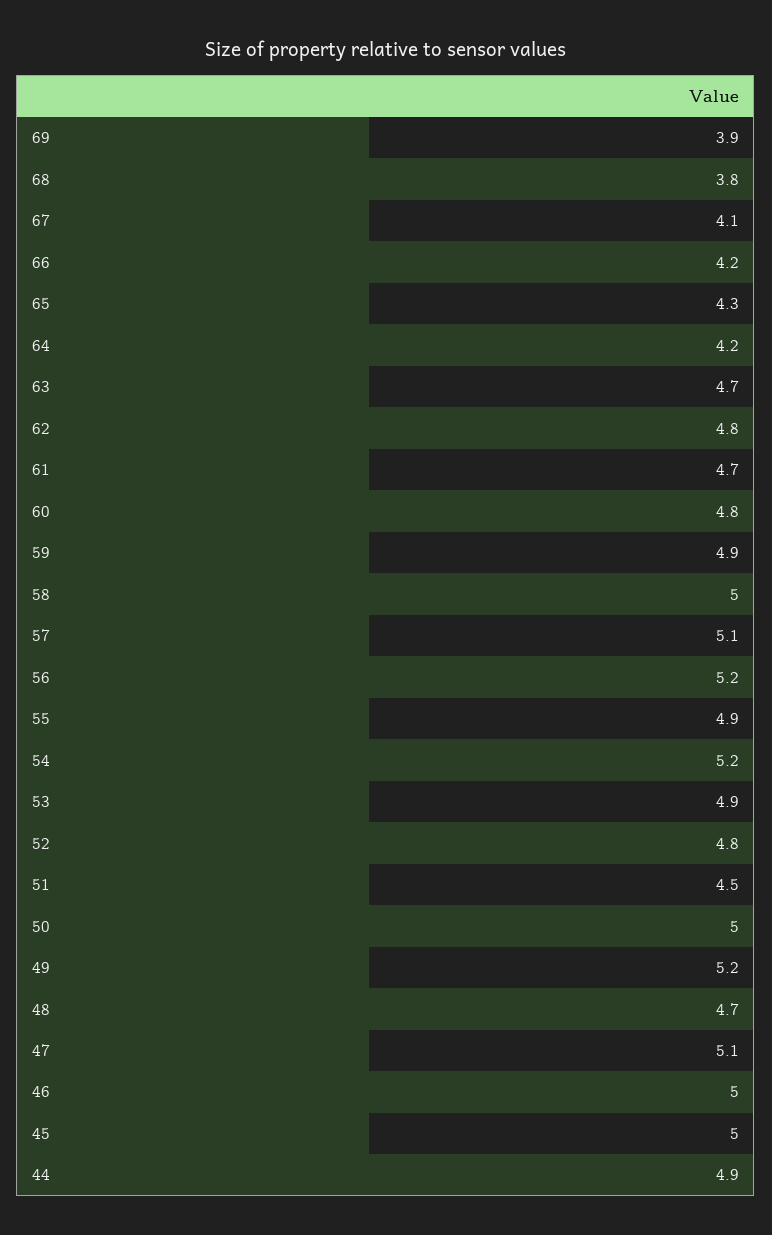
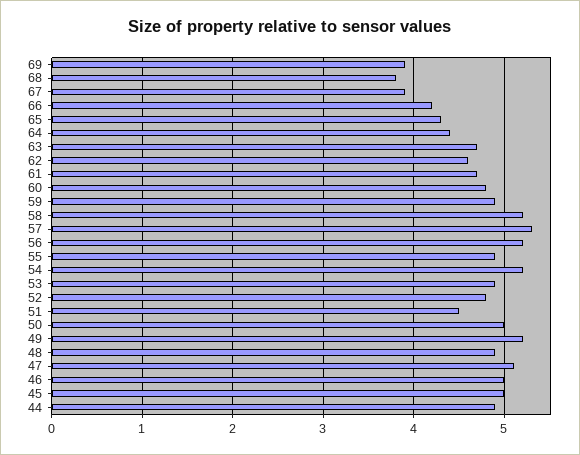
  {
    "69": 3.9,
    "68": 3.8,
-   "67": 4.1,
+   "67": 3.9,
    "66": 4.2,
    "65": 4.3,
-   "64": 4.2,
+   "64": 4.4,
    "63": 4.7,
-   "62": 4.8,
+   "62": 4.6,
    "61": 4.7,
    "60": 4.8,
    "59": 4.9,
-   "58": 5,
+   "58": 5.2,
-   "57": 5.1,
+   "57": 5.3,
    "56": 5.2,
    "55": 4.9,
    "54": 5.2,
    "53": 4.9,
    "52": 4.8,
    "51": 4.5,
    "50": 5,
    "49": 5.2,
-   "48": 4.7,
+   "48": 4.9,
    "47": 5.1,
    "46": 5,
    "45": 5,
    "44": 4.9
  }

